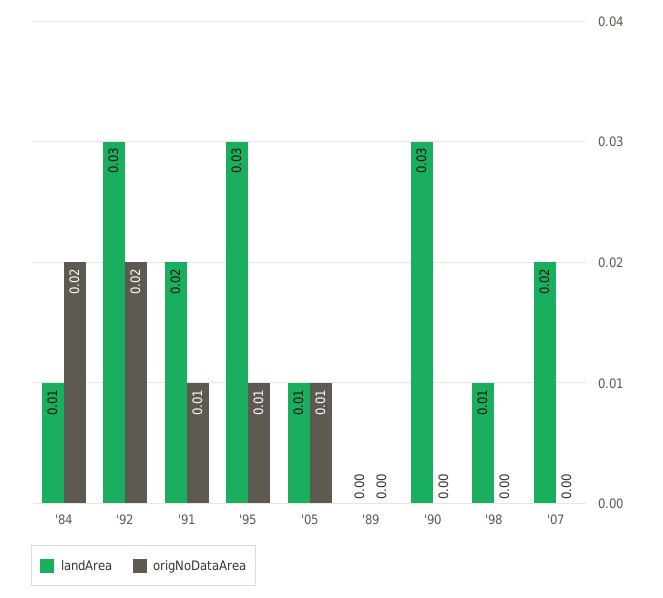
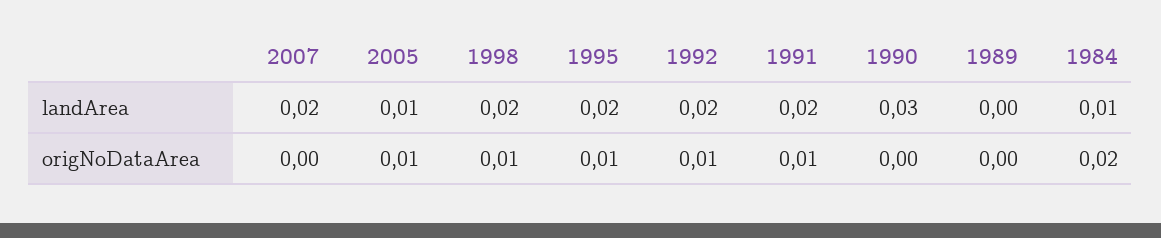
  {
    "landArea": {
      "'84": 0.01,
-     "'92": 0.03,
+     "'92": 0.02,
      "'91": 0.02,
-     "'95": 0.03,
+     "'95": 0.02,
      "'05": 0.01,
      "'89": 0,
      "'90": 0.03,
-     "'98": 0.01,
+     "'98": 0.02,
      "'07": 0.02
    },
    "origNoDataArea": {
      "'84": 0.02,
-     "'92": 0.02,
+     "'92": 0.01,
      "'91": 0.01,
      "'95": 0.01,
      "'05": 0.01,
      "'89": 0,
      "'90": 0,
-     "'98": 0,
+     "'98": 0.01,
      "'07": 0
    }
  }

